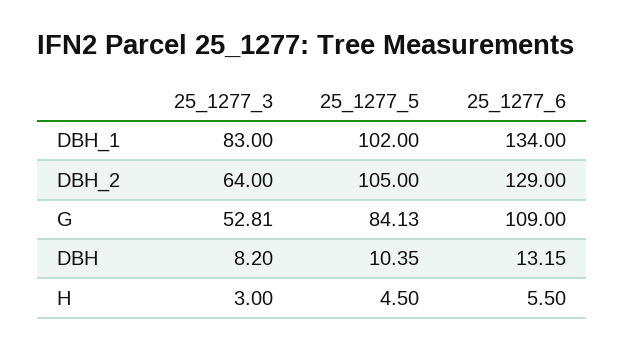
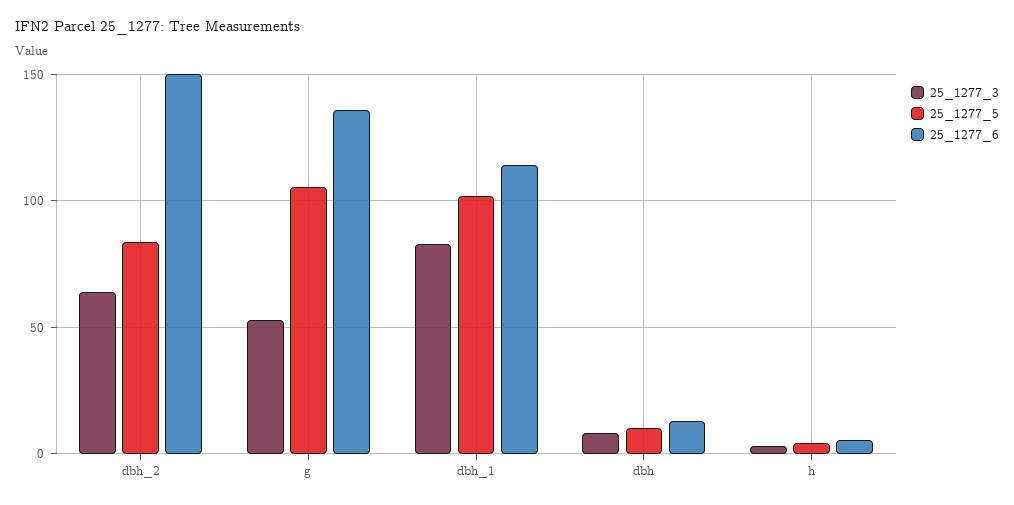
  {
    "25_1277_3": {
      "DBH_1": 83,
      "DBH_2": 64,
      "G": 52.81,
      "DBH": 8.2,
      "H": 3
    },
    "25_1277_5": {
      "DBH_1": 102,
-     "DBH_2": 105,
+     "DBH_2": 85,
-     "G": 84.13,
+     "G": 105,
      "DBH": 10.35,
      "H": 4.5
    },
    "25_1277_6": {
-     "DBH_1": 134,
+     "DBH_1": 115,
-     "DBH_2": 129,
+     "DBH_2": 150,
-     "G": 109,
+     "G": 135,
      "DBH": 13.15,
      "H": 5.5
    }
  }

